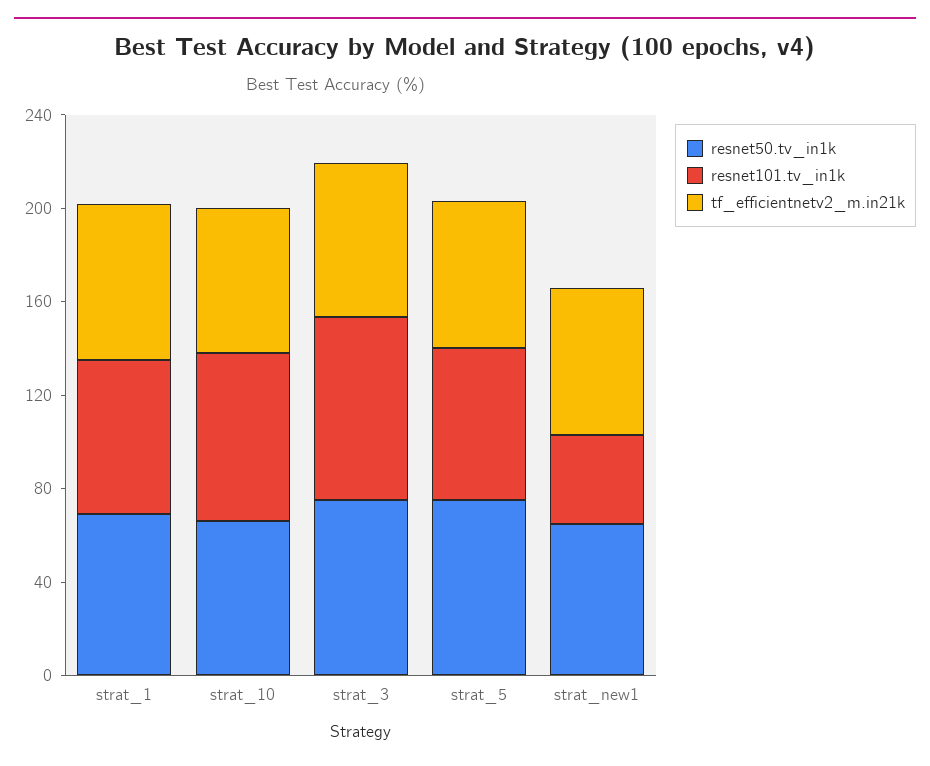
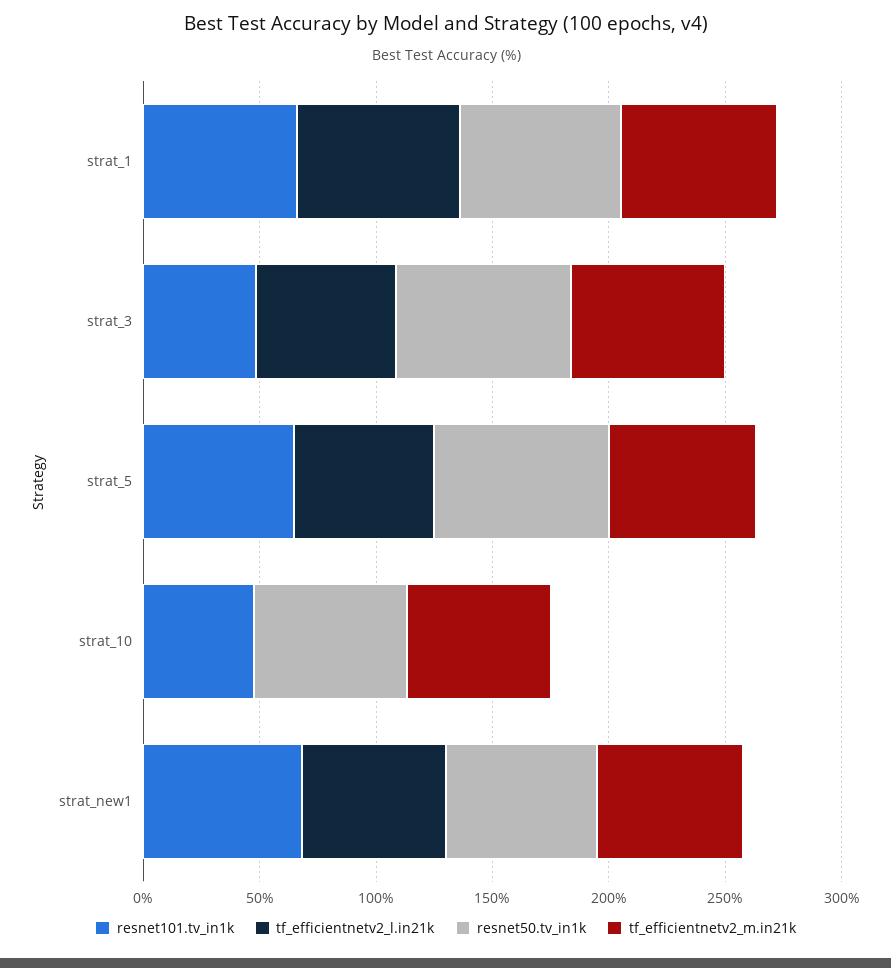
  {
    "resnet50.tv_in1k": {
      "strat_1": 70,
      "strat_10": 70,
      "strat_3": 80,
      "strat_5": 80,
      "strat_new1": 60
    },
    "resnet101.tv_in1k": {
      "strat_1": 70,
-     "strat_10": 70,
+     "strat_10": 50,
-     "strat_3": 80,
+     "strat_3": 50,
      "strat_5": 60,
-     "strat_new1": 40
+     "strat_new1": 70
    },
    "tf_efficientnetv2_m.in21k": {
      "strat_1": 70,
      "strat_10": 60,
      "strat_3": 70,
      "strat_5": 60,
      "strat_new1": 60
-   }
+   },
+   "tf_efficientnetv2_l.in21k": {
+     "strat_1": 70,
+     "strat_3": 60,
+     "strat_5": 60,
+     "strat_10": 0,
+     "strat_new1": 60
+   }
  }

